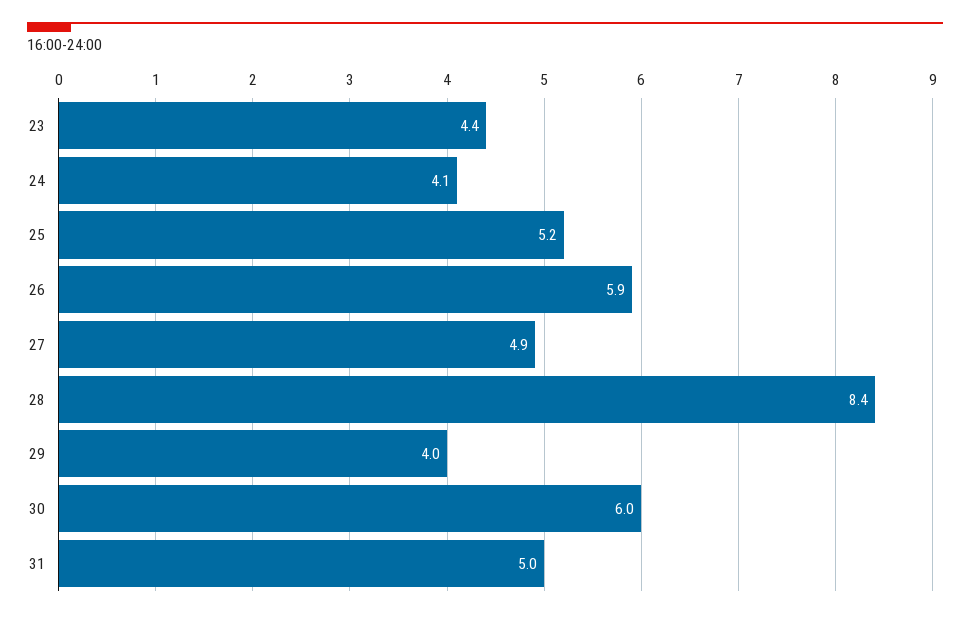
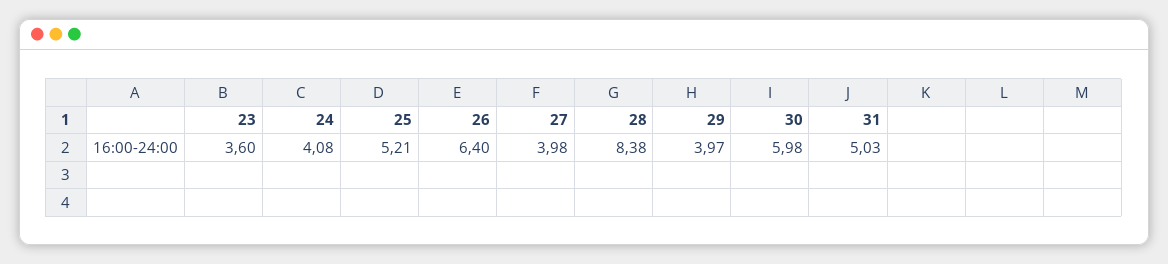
  {
-   "23": 4.4,
+   "23": 3.6,
    "24": 4.08,
    "25": 5.21,
-   "26": 5.9,
+   "26": 6.4,
-   "27": 4.9,
+   "27": 3.98,
    "28": 8.38,
    "29": 3.97,
    "30": 5.98,
    "31": 5.03
  }

